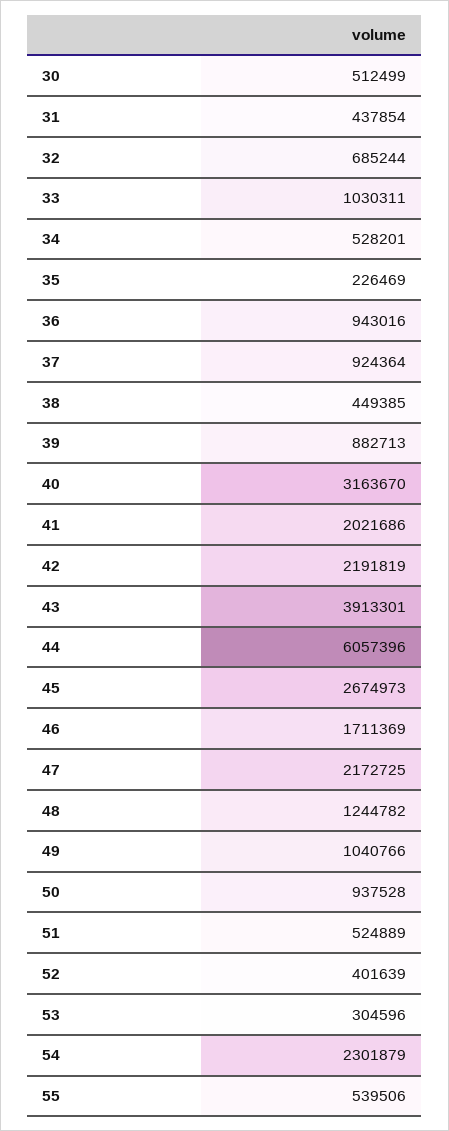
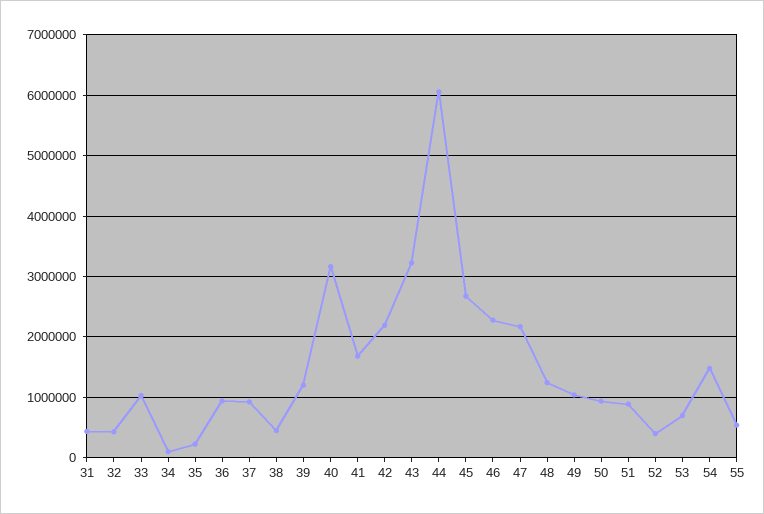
  {
-   "30": 512499,
    "31": 437854,
-   "32": 685244,
+   "32": 400000,
    "33": 1030311,
-   "34": 528201,
+   "34": 100000,
    "35": 226469,
    "36": 943016,
    "37": 924364,
    "38": 449385,
-   "39": 882713,
+   "39": 1200000,
    "40": 3163670,
-   "41": 2021686,
+   "41": 1700000,
    "42": 2191819,
-   "43": 3913301,
+   "43": 3200000,
    "44": 6057396,
    "45": 2674973,
-   "46": 1711369,
+   "46": 2300000,
    "47": 2172725,
    "48": 1244782,
    "49": 1040766,
    "50": 937528,
-   "51": 524889,
+   "51": 900000,
    "52": 401639,
-   "53": 304596,
+   "53": 700000,
-   "54": 2301879,
+   "54": 1500000,
    "55": 539506
  }

